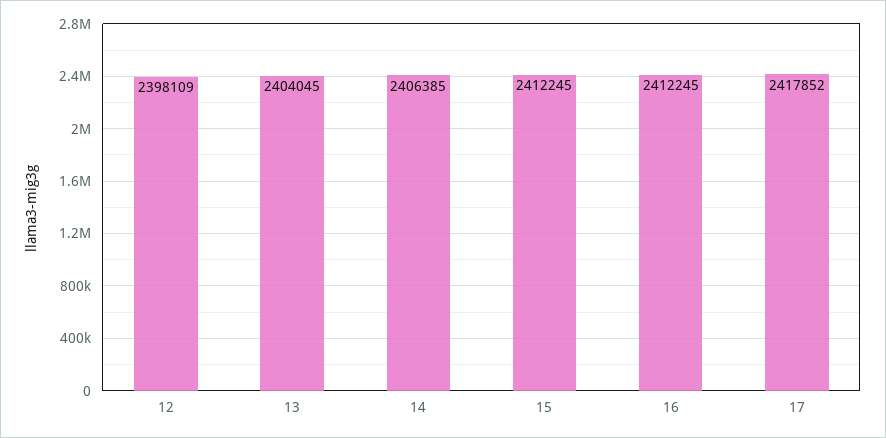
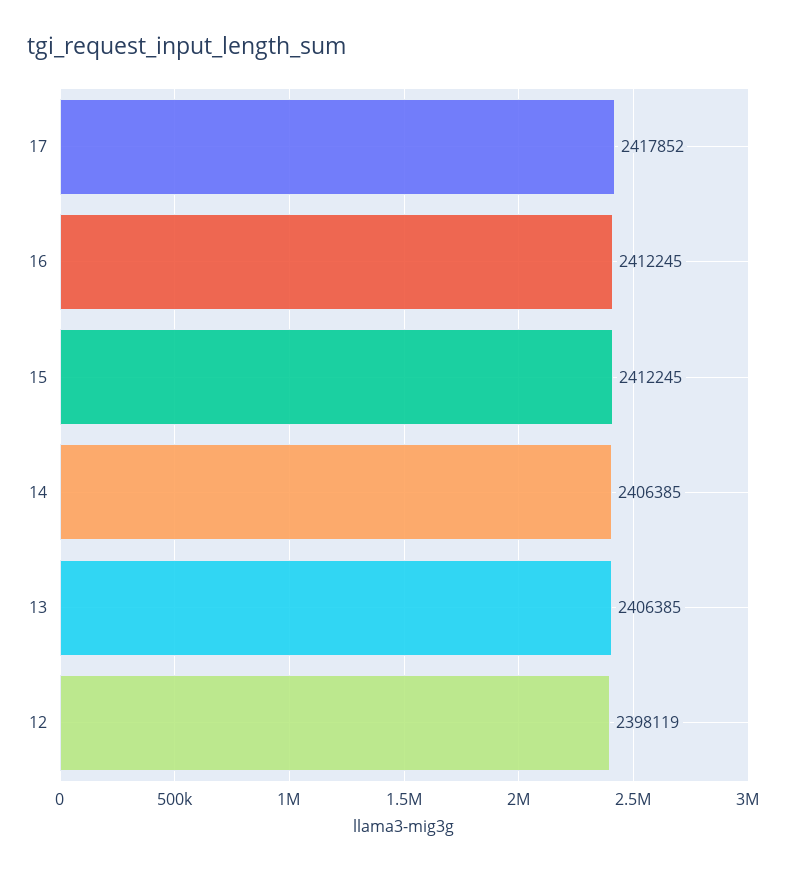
  {
-   "12": 2398109,
+   "12": 2398119,
-   "13": 2404045,
+   "13": 2406385,
    "14": 2406385,
    "15": 2412245,
    "16": 2412245,
    "17": 2417852
  }

